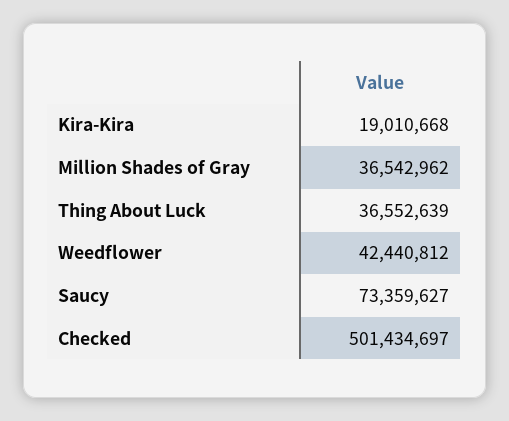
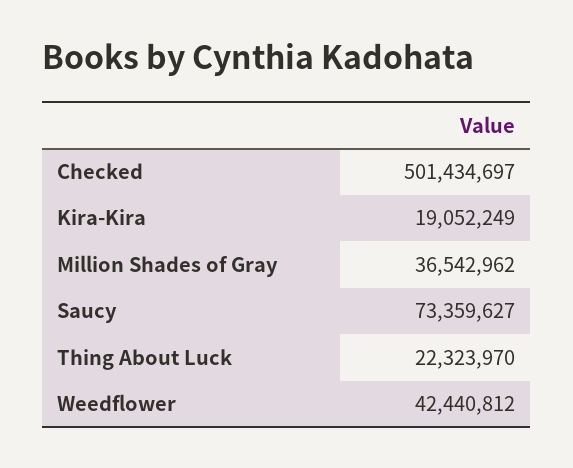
  {
-   "Kira-Kira": 19010668,
+   "Kira-Kira": 19052249,
    "Million Shades of Gray": 36542962,
-   "Thing About Luck": 36552639,
+   "Thing About Luck": 22323970,
    "Weedflower": 42440812,
    "Saucy": 73359627,
    "Checked": 501434697
  }

